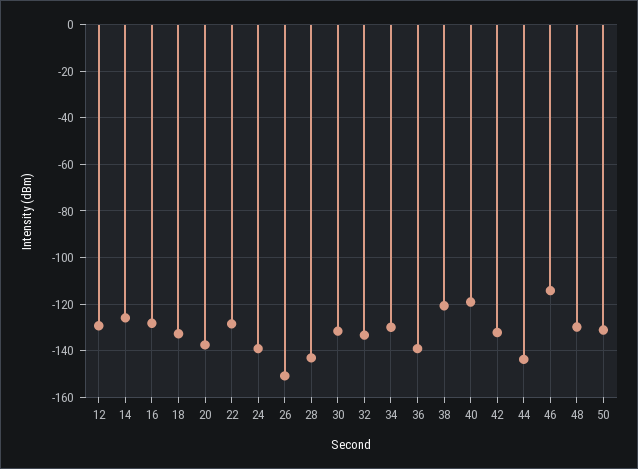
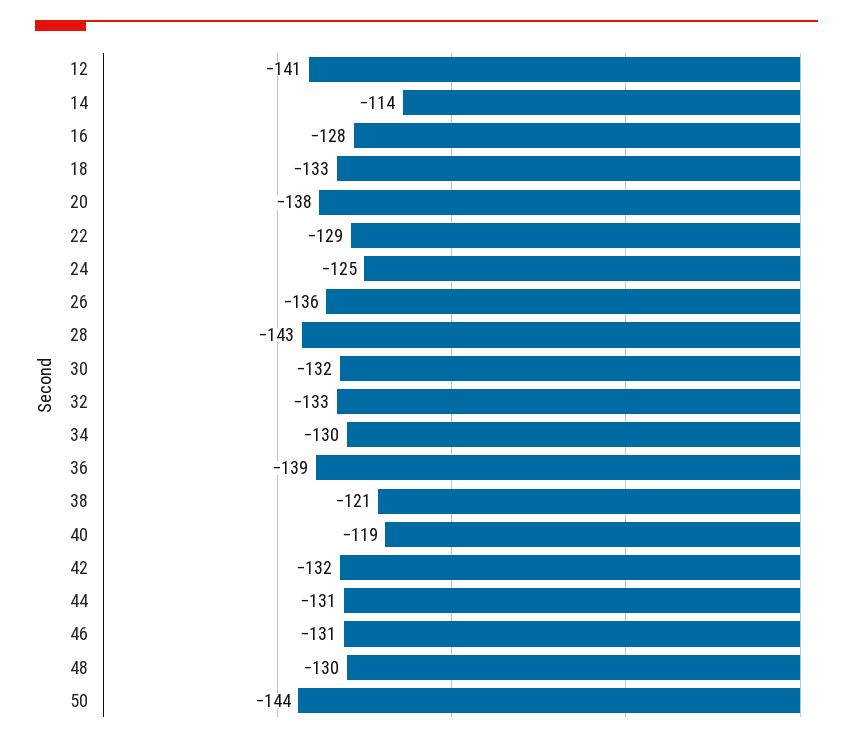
  {
-   "12": -130,
+   "12": -141,
-   "14": -125,
+   "14": -114,
    "16": -128,
    "18": -133,
    "20": -138,
    "22": -129,
-   "24": -140,
+   "24": -125,
-   "26": -150,
+   "26": -136,
    "28": -143,
    "30": -132,
    "32": -133,
    "34": -130,
    "36": -139,
    "38": -121,
    "40": -119,
    "42": -132,
-   "44": -145,
+   "44": -131,
-   "46": -115,
+   "46": -131,
    "48": -130,
-   "50": -130
+   "50": -144
  }

